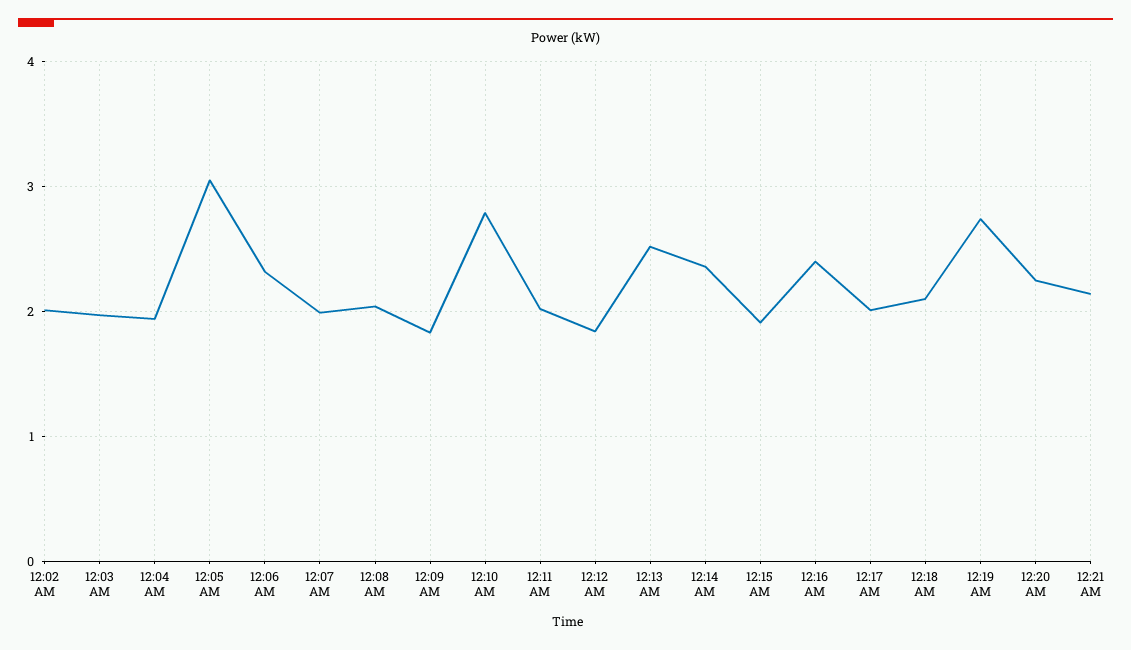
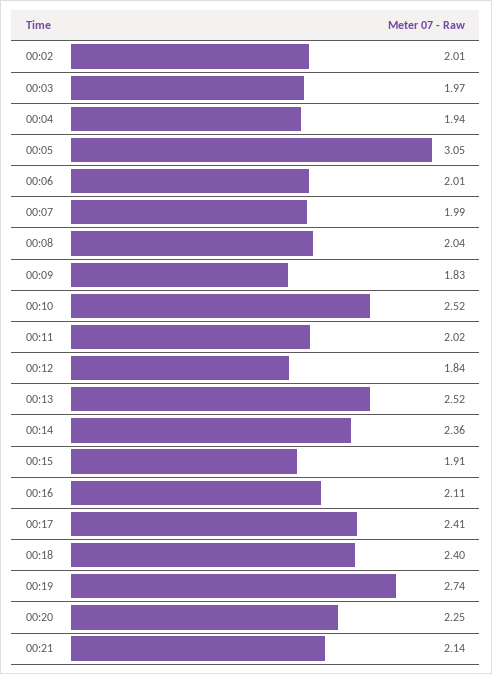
  {
    "12:02 AM": 2.01,
    "12:03 AM": 1.97,
    "12:04 AM": 1.94,
    "12:05 AM": 3.05,
-   "12:06 AM": 2.3,
+   "12:06 AM": 2.01,
    "12:07 AM": 1.99,
    "12:08 AM": 2.04,
    "12:09 AM": 1.83,
-   "12:10 AM": 2.8,
+   "12:10 AM": 2.52,
    "12:11 AM": 2.02,
    "12:12 AM": 1.84,
    "12:13 AM": 2.52,
    "12:14 AM": 2.36,
    "12:15 AM": 1.91,
-   "12:16 AM": 2.4,
+   "12:16 AM": 2.11,
-   "12:17 AM": 2,
+   "12:17 AM": 2.41,
-   "12:18 AM": 2.1,
+   "12:18 AM": 2.4,
    "12:19 AM": 2.74,
    "12:20 AM": 2.25,
    "12:21 AM": 2.14
  }

